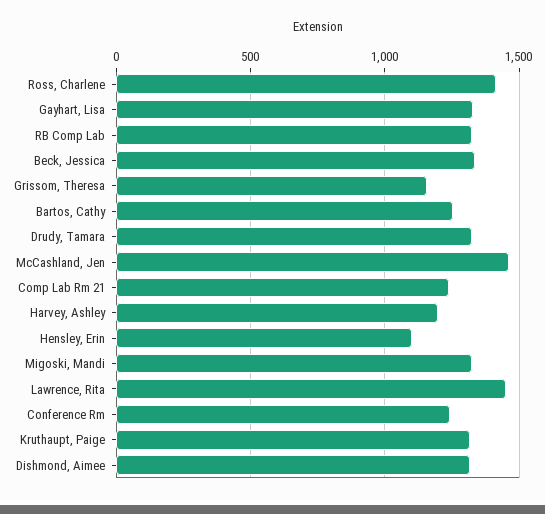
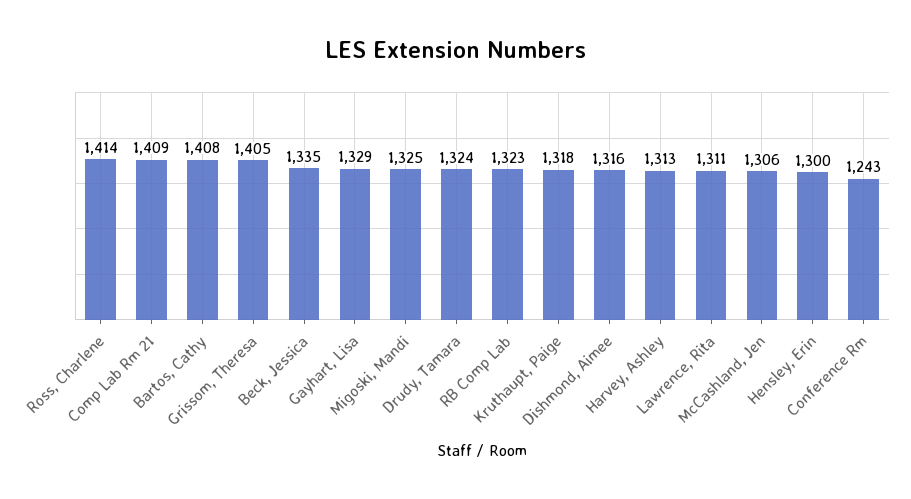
  {
    "Ross, Charlene": 1414,
    "Gayhart, Lisa": 1329,
    "RB Comp Lab": 1323,
    "Beck, Jessica": 1335,
-   "Grissom, Theresa": 1150,
+   "Grissom, Theresa": 1405,
-   "Bartos, Cathy": 1250,
+   "Bartos, Cathy": 1408,
    "Drudy, Tamara": 1324,
-   "McCashland, Jen": 1450,
+   "McCashland, Jen": 1306,
-   "Comp Lab Rm 21": 1250,
+   "Comp Lab Rm 21": 1409,
-   "Harvey, Ashley": 1200,
+   "Harvey, Ashley": 1313,
-   "Hensley, Erin": 1100,
+   "Hensley, Erin": 1300,
    "Migoski, Mandi": 1325,
-   "Lawrence, Rita": 1450,
+   "Lawrence, Rita": 1311,
    "Conference Rm": 1243,
    "Kruthaupt, Paige": 1318,
    "Dishmond, Aimee": 1316
  }

